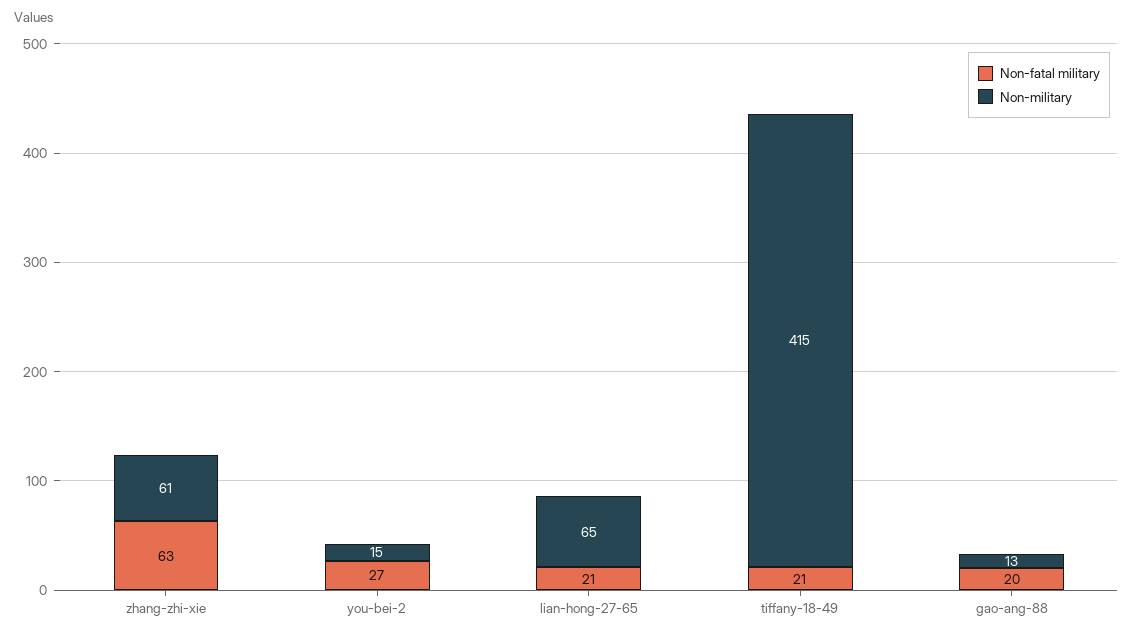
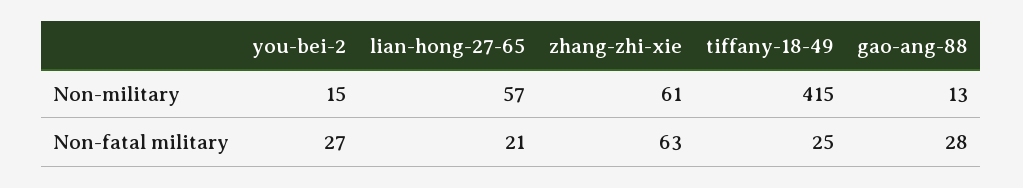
  {
    "Non-fatal military": {
      "zhang-zhi-xie": 63,
      "you-bei-2": 27,
      "lian-hong-27-65": 21,
-     "tiffany-18-49": 21,
+     "tiffany-18-49": 25,
-     "gao-ang-88": 20
+     "gao-ang-88": 28
    },
    "Non-military": {
      "zhang-zhi-xie": 61,
      "you-bei-2": 15,
-     "lian-hong-27-65": 65,
+     "lian-hong-27-65": 57,
      "tiffany-18-49": 415,
      "gao-ang-88": 13
    }
  }

